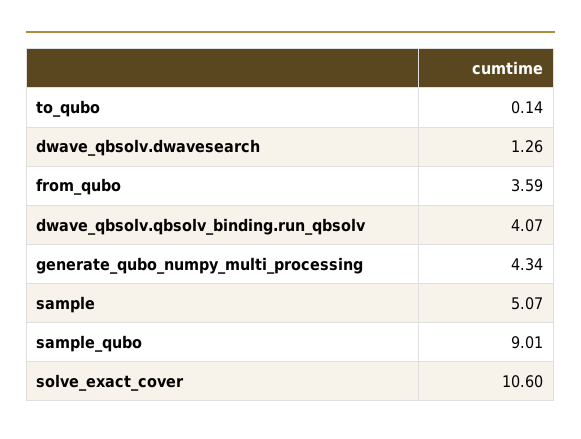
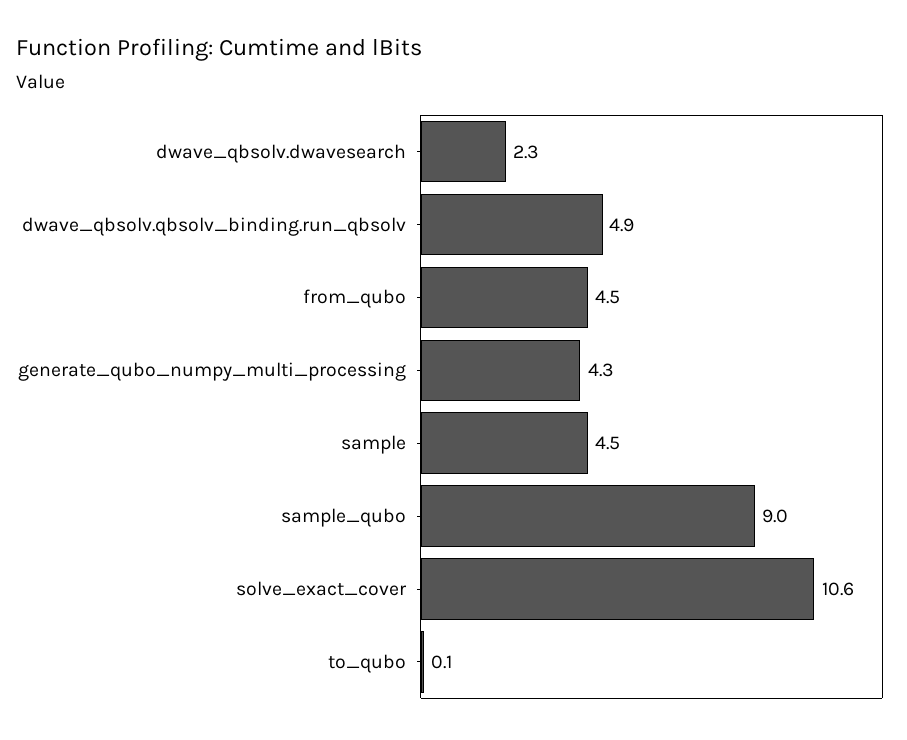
  {
    "to_qubo": 0.14,
-   "dwave_qbsolv.dwavesearch": 1.26,
+   "dwave_qbsolv.dwavesearch": 2.3,
-   "from_qubo": 3.59,
+   "from_qubo": 4.5,
-   "dwave_qbsolv.qbsolv_binding.run_qbsolv": 4.07,
+   "dwave_qbsolv.qbsolv_binding.run_qbsolv": 4.9,
    "generate_qubo_numpy_multi_processing": 4.34,
-   "sample": 5.07,
+   "sample": 4.5,
    "sample_qubo": 9.01,
    "solve_exact_cover": 10.6
  }

